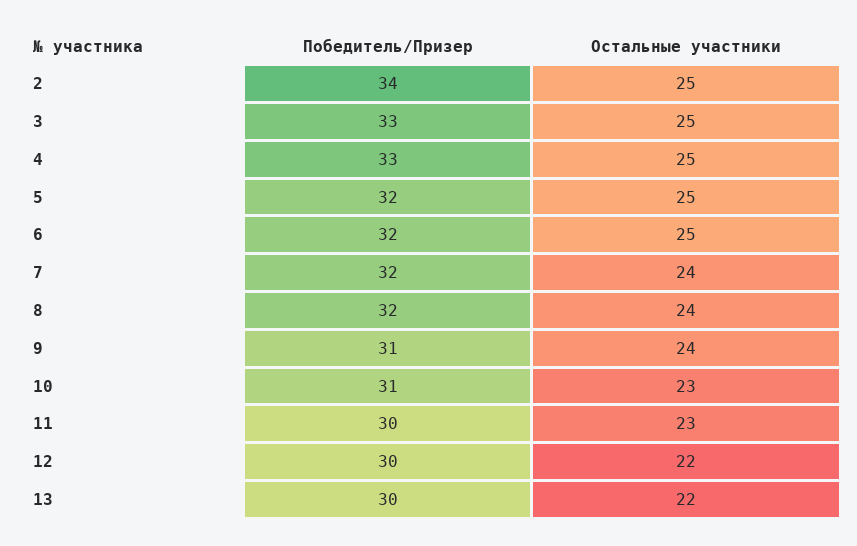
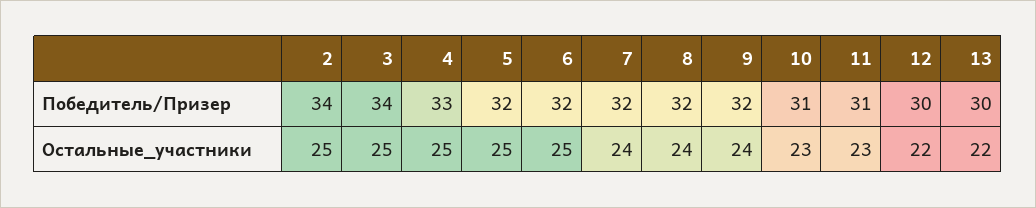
  {
    "Победитель/Призер": {
      "2": 34,
-     "3": 33,
+     "3": 34,
      "4": 33,
      "5": 32,
      "6": 32,
      "7": 32,
      "8": 32,
-     "9": 31,
+     "9": 32,
      "10": 31,
-     "11": 30,
+     "11": 31,
      "12": 30,
      "13": 30
    },
    "Остальные участники": {
      "2": 25,
      "3": 25,
      "4": 25,
      "5": 25,
      "6": 25,
      "7": 24,
      "8": 24,
      "9": 24,
      "10": 23,
      "11": 23,
      "12": 22,
      "13": 22
    }
  }

